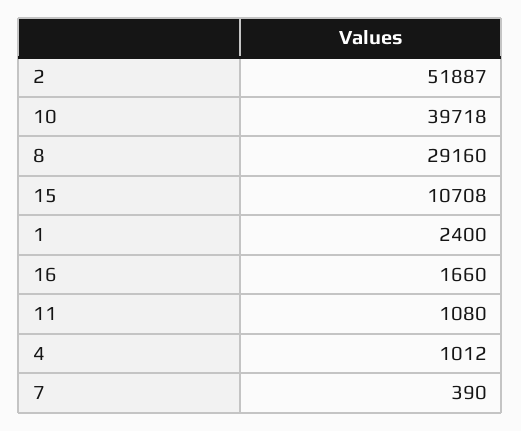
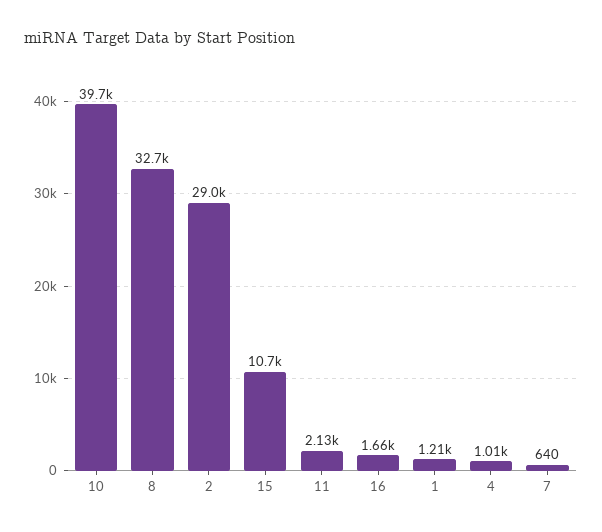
  {
-   "2": 51887,
+   "2": 29000,
    "10": 39718,
-   "8": 29160,
+   "8": 32700,
    "15": 10708,
-   "1": 2400,
+   "1": 1210,
    "16": 1660,
-   "11": 1080,
+   "11": 2130,
    "4": 1012,
-   "7": 390
+   "7": 640
  }

